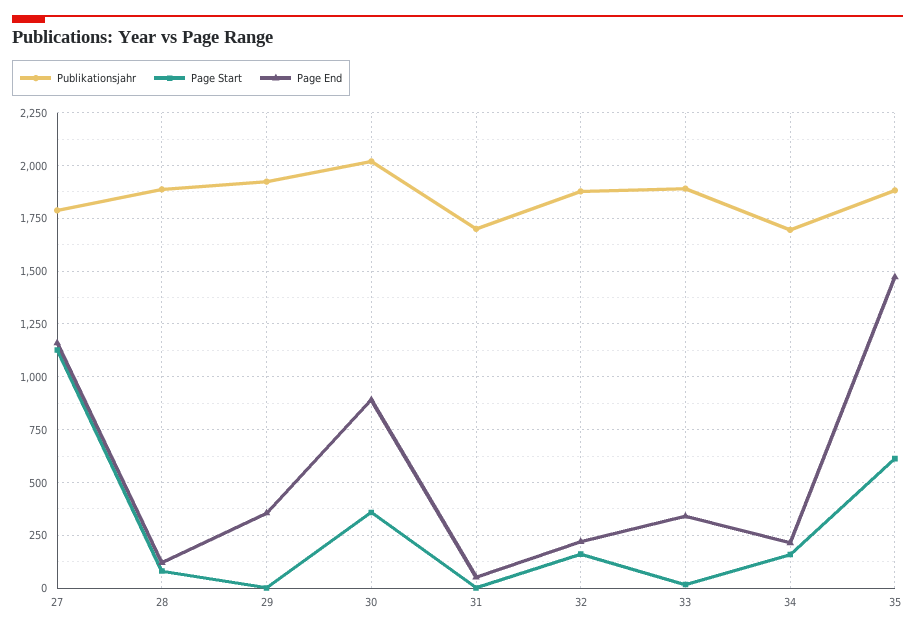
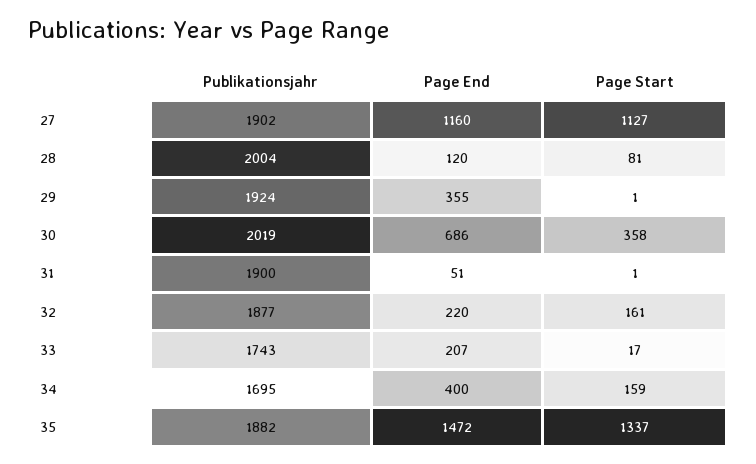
  {
    "Publikationsjahr": {
-     "27": 1800,
+     "27": 1902,
-     "28": 1900,
+     "28": 2004,
      "29": 1924,
      "30": 2019,
-     "31": 1700,
+     "31": 1900,
      "32": 1877,
-     "33": 1900,
+     "33": 1743,
      "34": 1695,
      "35": 1882
    },
    "Page Start": {
      "27": 1127,
      "28": 81,
      "29": 1,
      "30": 358,
      "31": 1,
      "32": 161,
      "33": 17,
      "34": 159,
-     "35": 600
+     "35": 1337
    },
    "Page End": {
      "27": 1160,
      "28": 120,
      "29": 355,
-     "30": 900,
+     "30": 686,
      "31": 51,
      "32": 220,
-     "33": 350,
+     "33": 207,
-     "34": 200,
+     "34": 400,
      "35": 1472
    }
  }

